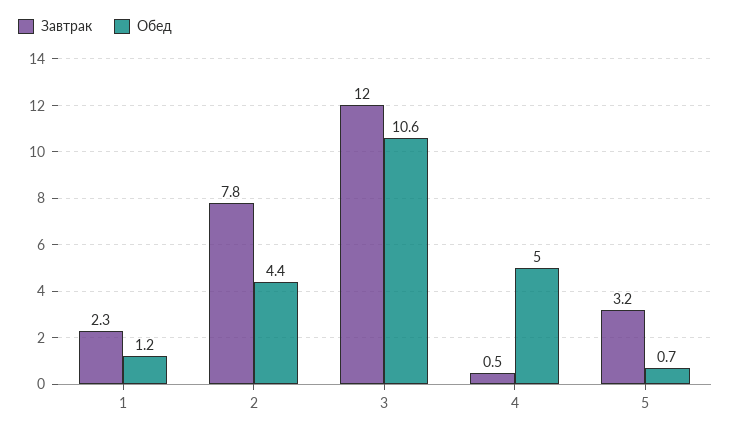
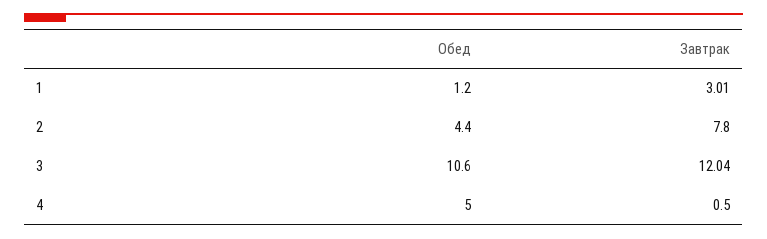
  {
    "Завтрак": {
-     "1": 2.3,
+     "1": 3.01,
      "2": 7.8,
      "3": 12.04,
-     "4": 0.5,
+     "4": 0.5
-     "5": 3.2
    },
    "Обед": {
      "1": 1.2,
      "2": 4.4,
      "3": 10.6,
-     "4": 5,
+     "4": 5
-     "5": 0.7
    }
  }

